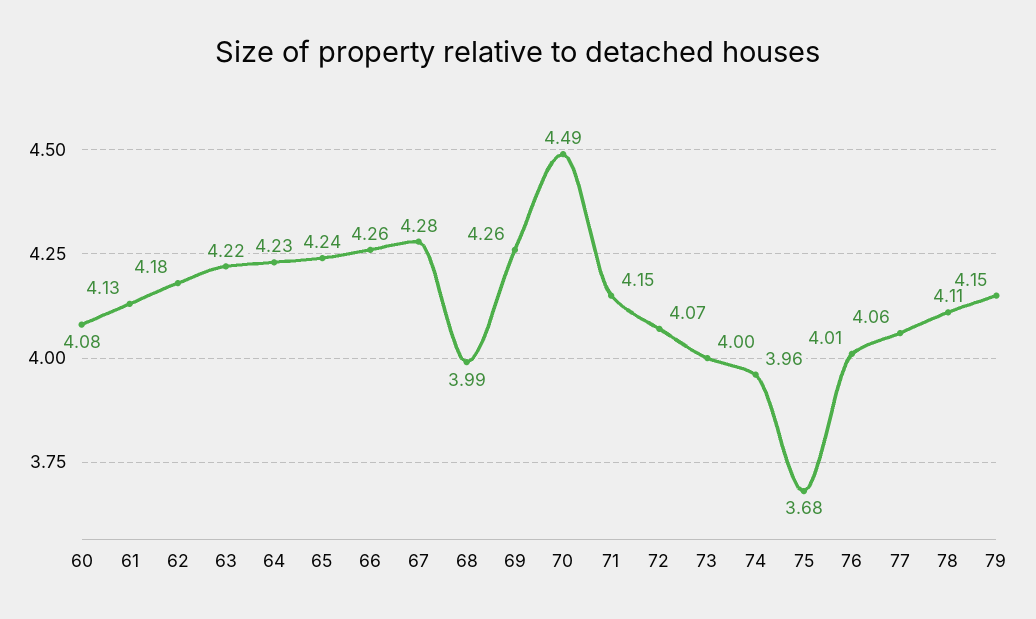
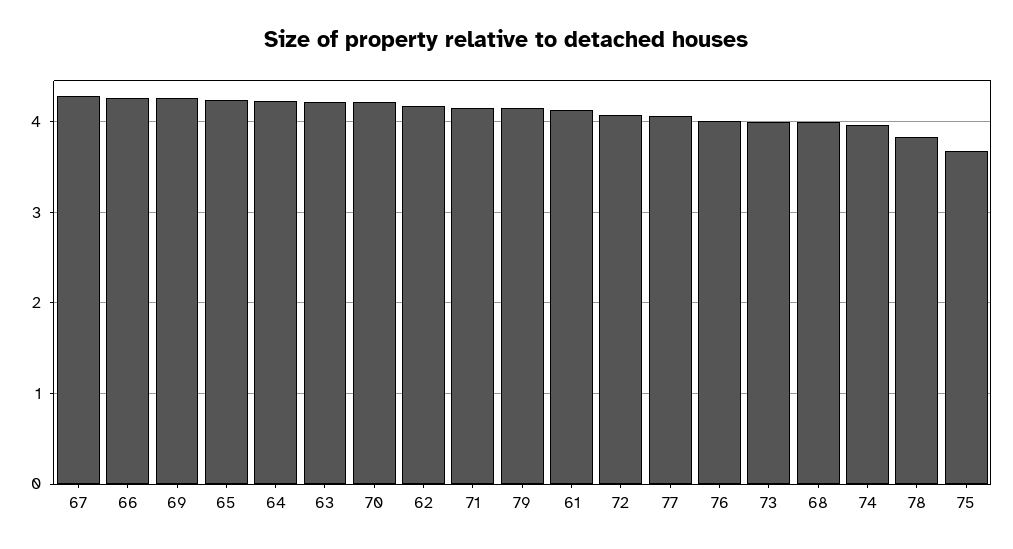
  {
-   "60": 4.08,
    "61": 4.13,
    "62": 4.18,
    "63": 4.22,
    "64": 4.23,
    "65": 4.24,
    "66": 4.26,
    "67": 4.28,
    "68": 3.99,
    "69": 4.26,
-   "70": 4.49,
+   "70": 4.2,
    "71": 4.15,
    "72": 4.07,
    "73": 4,
    "74": 3.96,
    "75": 3.68,
    "76": 4.01,
    "77": 4.06,
-   "78": 4.11,
+   "78": 3.8,
    "79": 4.15
  }

